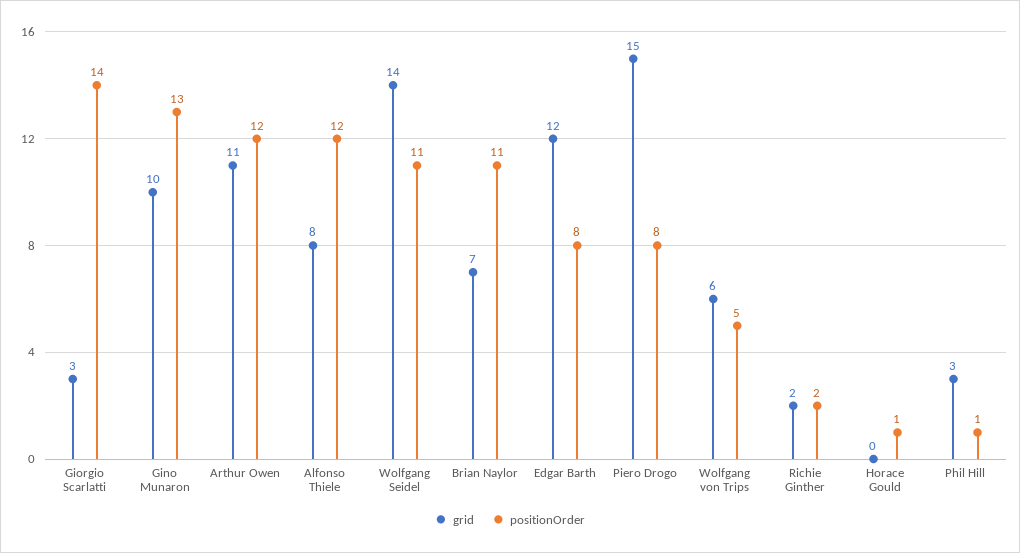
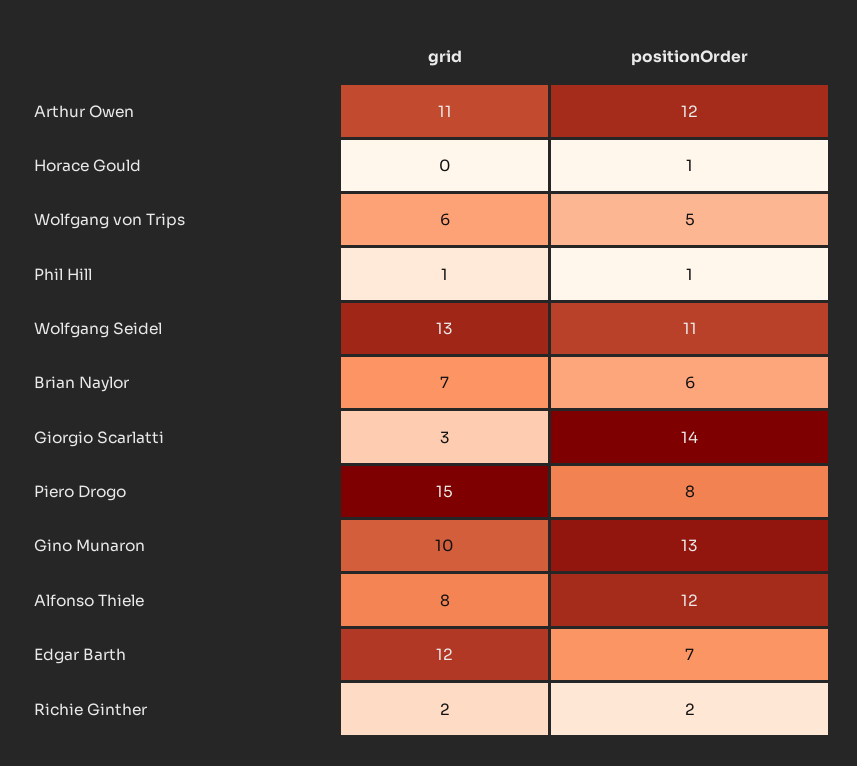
  {
    "grid": {
      "Giorgio Scarlatti": 3,
      "Gino Munaron": 10,
      "Arthur Owen": 11,
      "Alfonso Thiele": 8,
-     "Wolfgang Seidel": 14,
+     "Wolfgang Seidel": 13,
      "Brian Naylor": 7,
      "Edgar Barth": 12,
      "Piero Drogo": 15,
      "Wolfgang von Trips": 6,
      "Richie Ginther": 2,
      "Horace Gould": 0,
-     "Phil Hill": 3
+     "Phil Hill": 1
    },
    "positionOrder": {
      "Giorgio Scarlatti": 14,
      "Gino Munaron": 13,
      "Arthur Owen": 12,
      "Alfonso Thiele": 12,
      "Wolfgang Seidel": 11,
-     "Brian Naylor": 11,
+     "Brian Naylor": 6,
-     "Edgar Barth": 8,
+     "Edgar Barth": 7,
      "Piero Drogo": 8,
      "Wolfgang von Trips": 5,
      "Richie Ginther": 2,
      "Horace Gould": 1,
      "Phil Hill": 1
    }
  }

